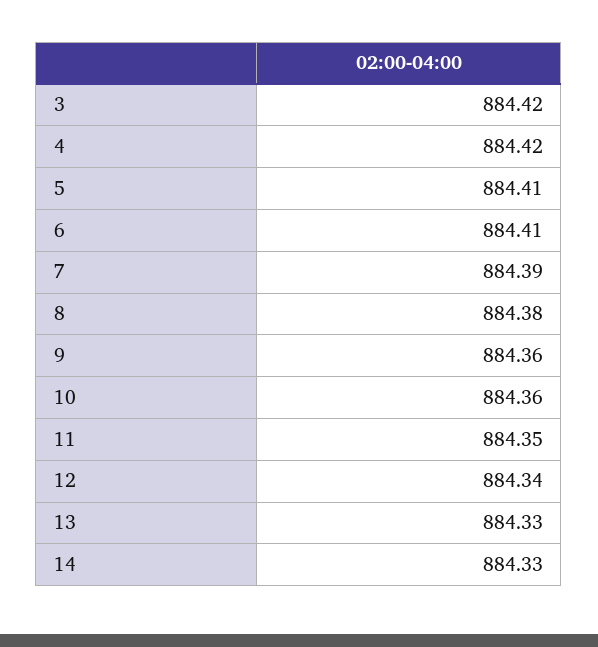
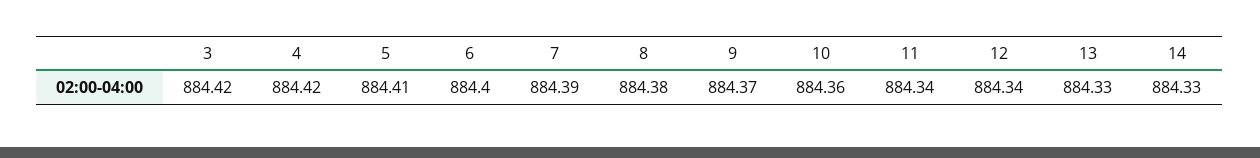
  {
    "3": 884.42,
    "4": 884.42,
    "5": 884.41,
-   "6": 884.41,
+   "6": 884.4,
    "7": 884.39,
    "8": 884.38,
-   "9": 884.36,
+   "9": 884.37,
    "10": 884.36,
-   "11": 884.35,
+   "11": 884.34,
    "12": 884.34,
    "13": 884.33,
    "14": 884.33
  }

